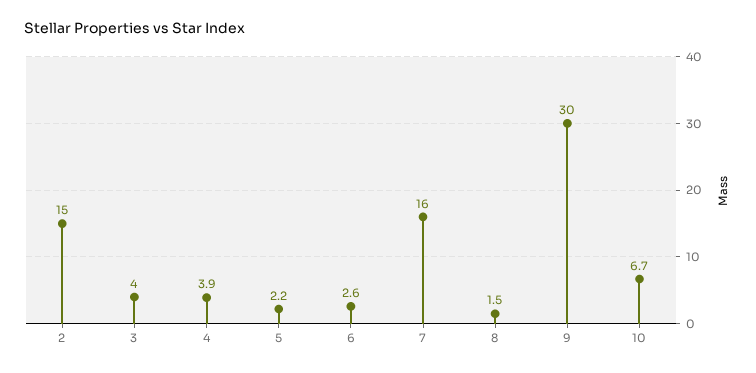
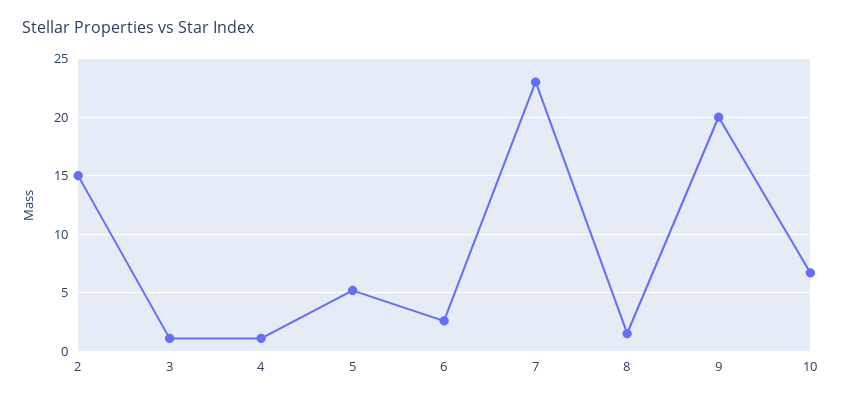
  {
    "2": 15,
-   "3": 4,
+   "3": 1,
-   "4": 3.9,
+   "4": 1,
-   "5": 2.2,
+   "5": 5,
    "6": 2.6,
-   "7": 16,
+   "7": 23,
    "8": 1.5,
-   "9": 30,
+   "9": 20,
    "10": 6.7
  }

